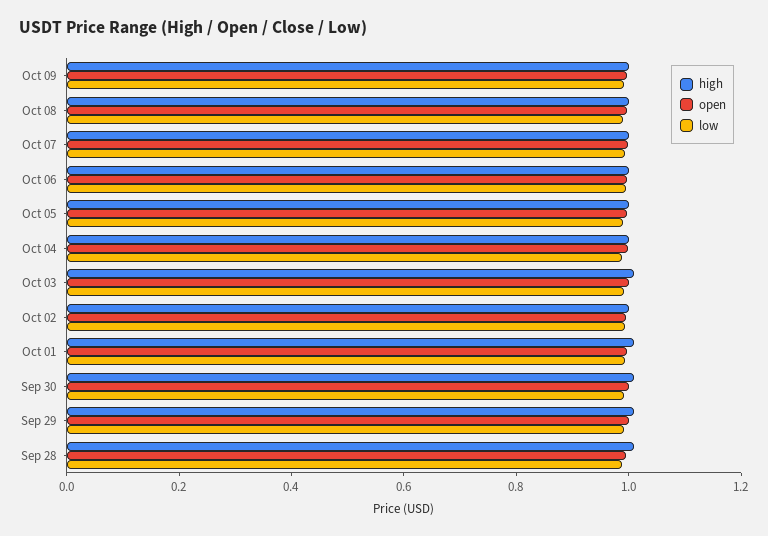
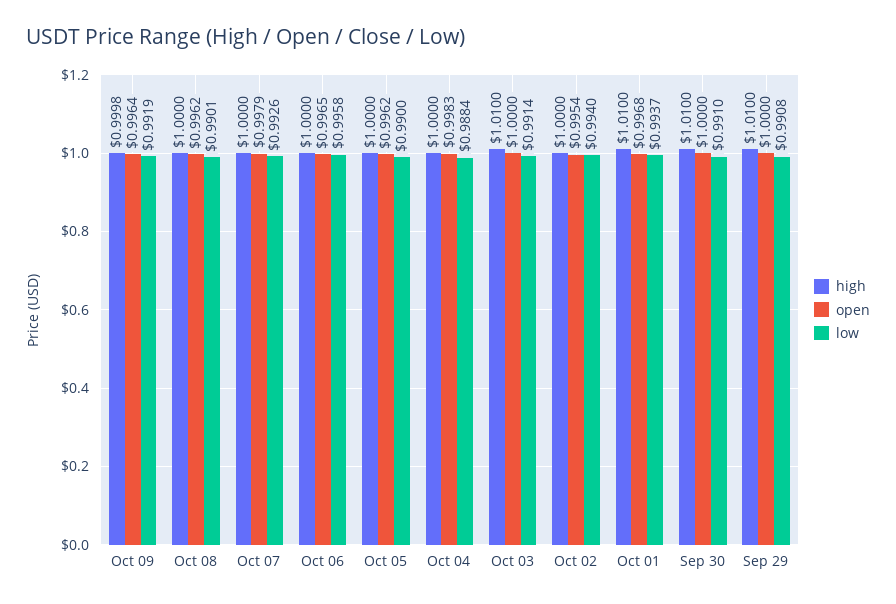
  {
    "high": {
      "Oct 09": 0.9998,
      "Oct 08": 1,
      "Oct 07": 1,
      "Oct 06": 1,
      "Oct 05": 1,
      "Oct 04": 1,
      "Oct 03": 1.01,
      "Oct 02": 1,
      "Oct 01": 1.01,
      "Sep 30": 1.01,
-     "Sep 29": 1.01,
+     "Sep 29": 1.01
-     "Sep 28": 1
    },
    "open": {
      "Oct 09": 0.9964,
      "Oct 08": 0.9962,
      "Oct 07": 0.9979,
      "Oct 06": 0.9965,
      "Oct 05": 0.9962,
      "Oct 04": 0.9983,
      "Oct 03": 1,
      "Oct 02": 0.9954,
      "Oct 01": 0.9968,
      "Sep 30": 1,
-     "Sep 29": 1,
+     "Sep 29": 1
-     "Sep 28": 1
    },
    "low": {
      "Oct 09": 0.9919,
      "Oct 08": 0.9901,
      "Oct 07": 0.9926,
      "Oct 06": 0.9958,
      "Oct 05": 0.99,
      "Oct 04": 0.9884,
      "Oct 03": 0.9914,
      "Oct 02": 0.994,
      "Oct 01": 0.9937,
      "Sep 30": 0.991,
-     "Sep 29": 0.9908,
+     "Sep 29": 0.9908
-     "Sep 28": 1
    }
  }

